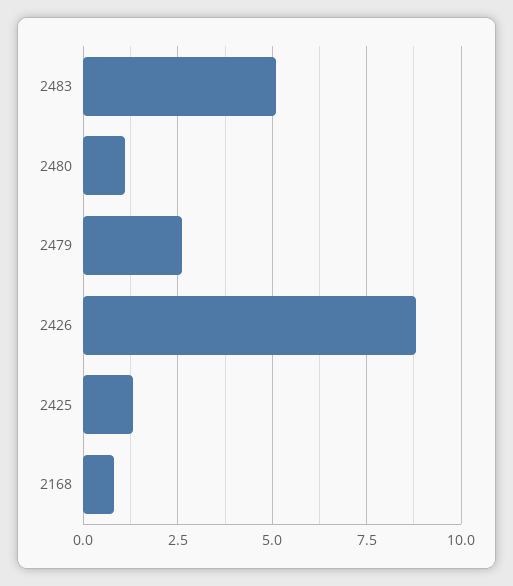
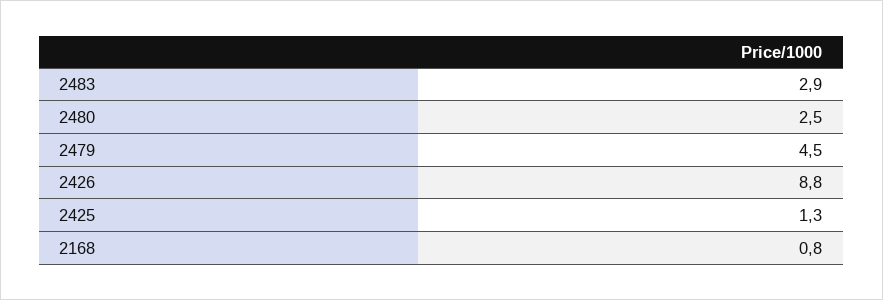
  {
-   "2483": 5,
+   "2483": 2.9,
-   "2480": 1,
+   "2480": 2.5,
-   "2479": 2.5,
+   "2479": 4.5,
    "2426": 8.8,
    "2425": 1.3,
    "2168": 0.8
  }

